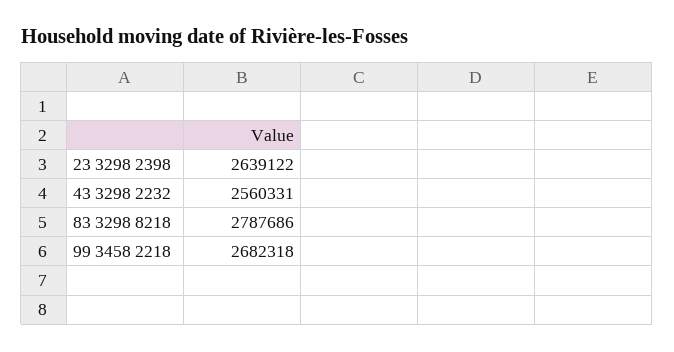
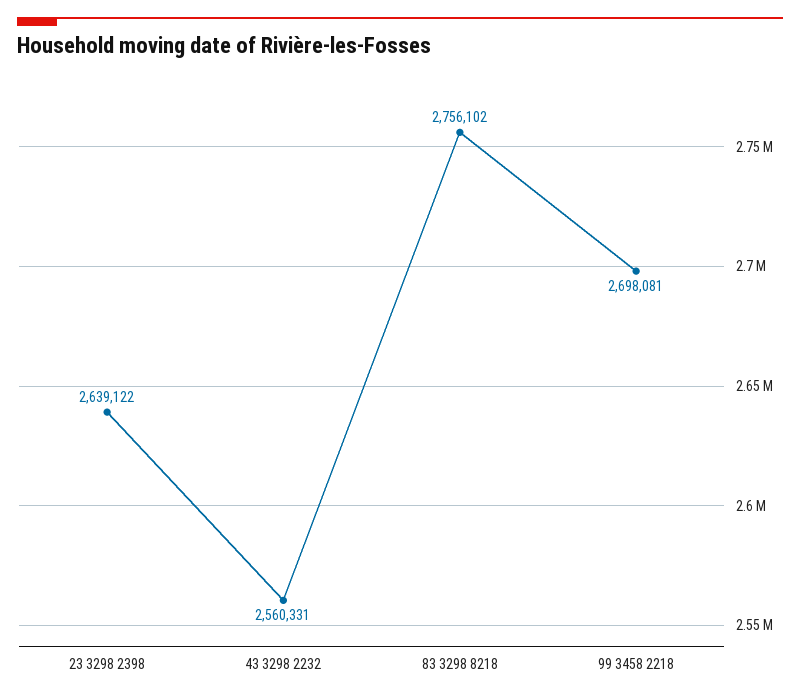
  {
    "23 3298 2398": 2639122,
    "43 3298 2232": 2560331,
-   "83 3298 8218": 2787686,
+   "83 3298 8218": 2756102,
-   "99 3458 2218": 2682318
+   "99 3458 2218": 2698081
  }

